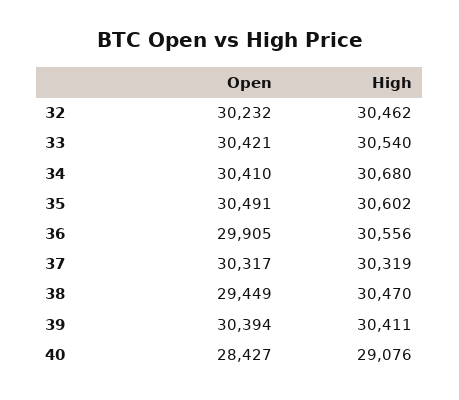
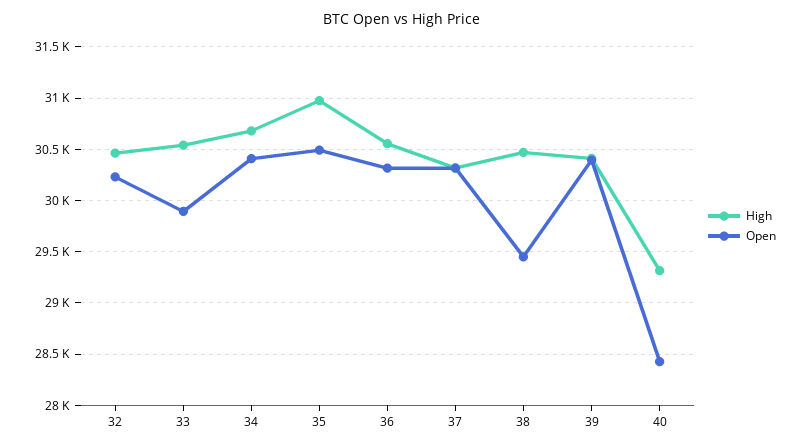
  {
    "Open": {
      "32": 30232,
-     "33": 30421,
+     "33": 29900,
      "34": 30410,
      "35": 30491,
-     "36": 29905,
+     "36": 30300,
      "37": 30317,
      "38": 29449,
      "39": 30394,
      "40": 28427
    },
    "High": {
      "32": 30462,
      "33": 30540,
      "34": 30680,
-     "35": 30602,
+     "35": 31000,
      "36": 30556,
      "37": 30319,
      "38": 30470,
      "39": 30411,
-     "40": 29076
+     "40": 29300
    }
  }

